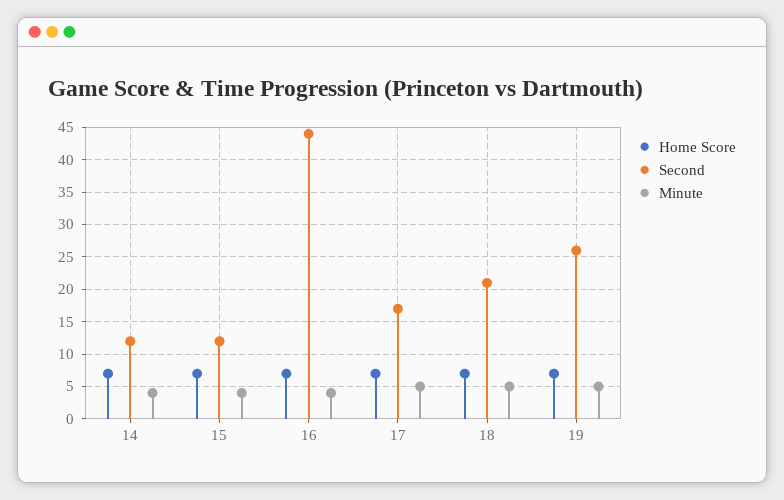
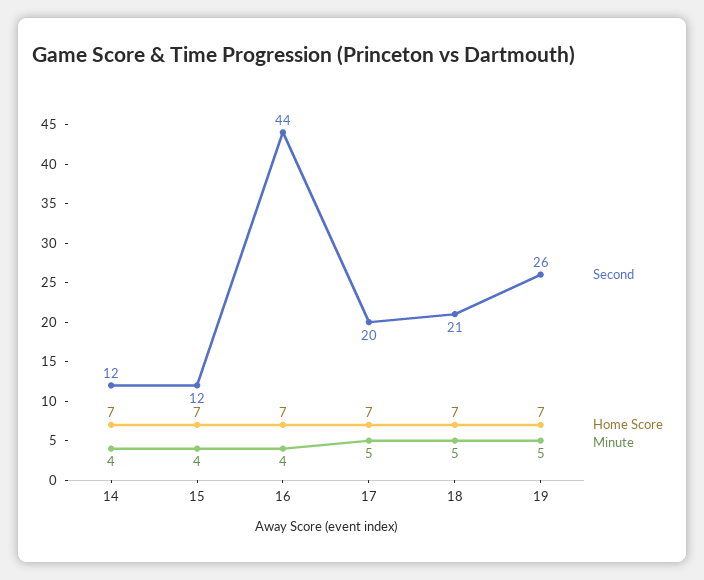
  {
    "Home Score": {
      "14": 7,
      "15": 7,
      "16": 7,
      "17": 7,
      "18": 7,
      "19": 7
    },
    "Second": {
      "14": 12,
      "15": 12,
      "16": 44,
-     "17": 17,
+     "17": 20,
      "18": 21,
      "19": 26
    },
    "Minute": {
      "14": 4,
      "15": 4,
      "16": 4,
      "17": 5,
      "18": 5,
      "19": 5
    }
  }

